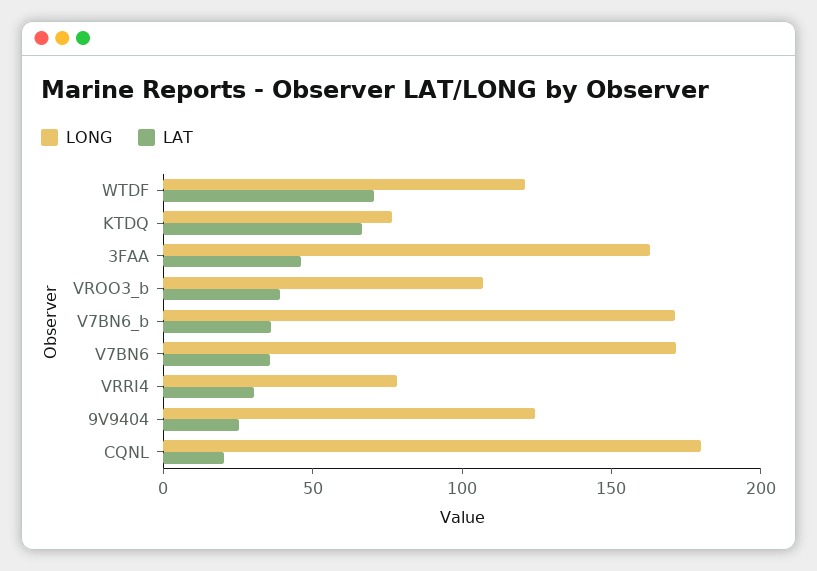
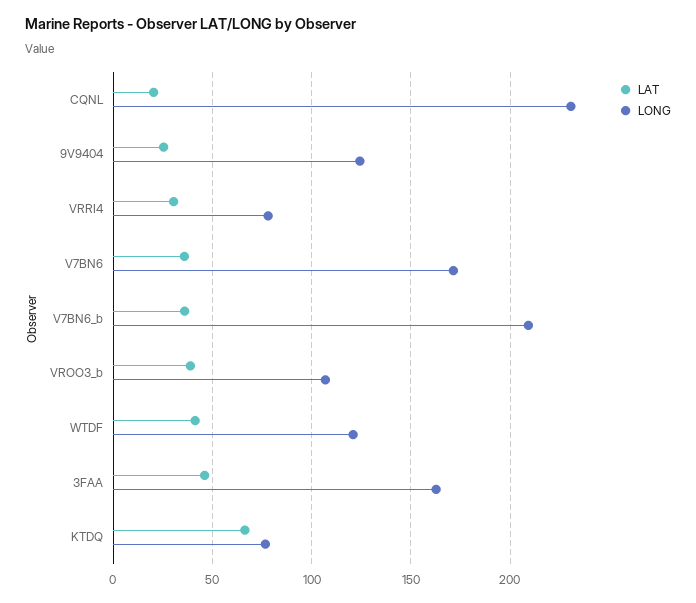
  {
    "LONG": {
      "WTDF": 120,
      "KTDQ": 75,
      "3FAA": 165,
      "VROO3_b": 105,
-     "V7BN6_b": 170,
+     "V7BN6_b": 210,
      "V7BN6": 170,
      "VRRI4": 80,
      "9V9404": 125,
-     "CQNL": 180
+     "CQNL": 230
    },
    "LAT": {
-     "WTDF": 70,
+     "WTDF": 40,
      "KTDQ": 65,
      "3FAA": 45,
      "VROO3_b": 40,
      "V7BN6_b": 35,
      "V7BN6": 35,
      "VRRI4": 30,
      "9V9404": 25,
      "CQNL": 20
    }
  }

